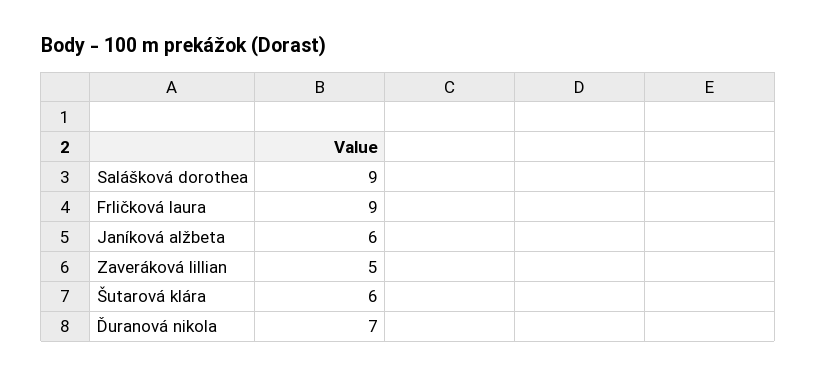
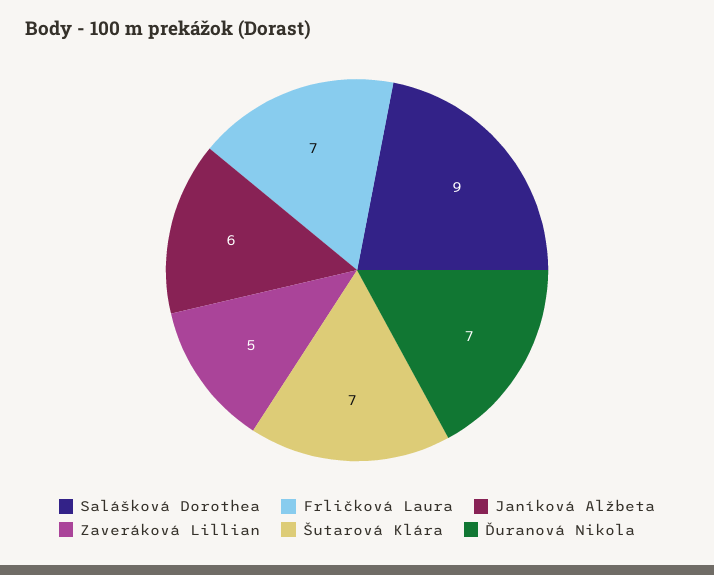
  {
    "Salášková dorothea": 9,
-   "Frličková laura": 9,
+   "Frličková laura": 7,
    "Janíková alžbeta": 6,
    "Zaveráková lillian": 5,
-   "Šutarová klára": 6,
+   "Šutarová klára": 7,
    "Ďuranová nikola": 7
  }

